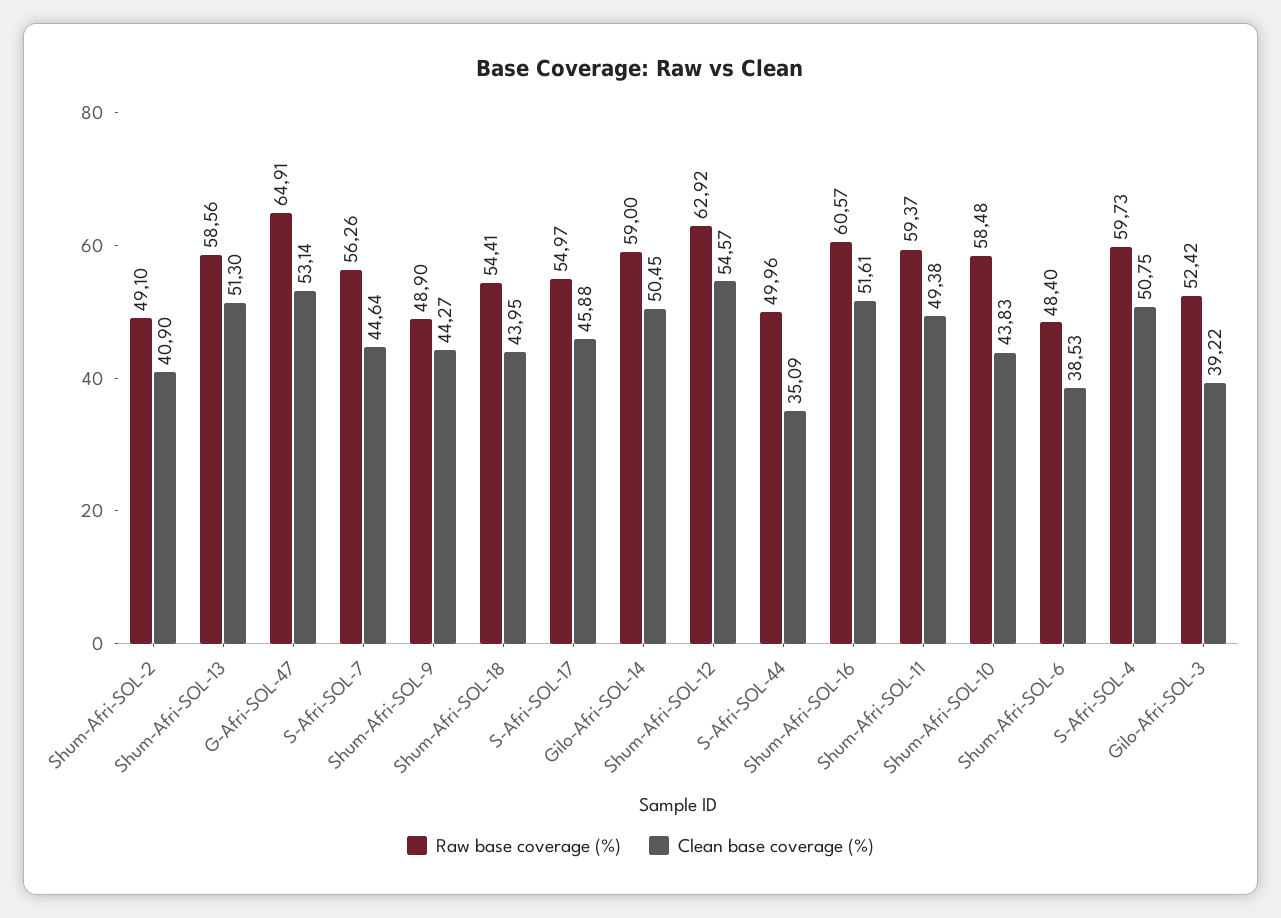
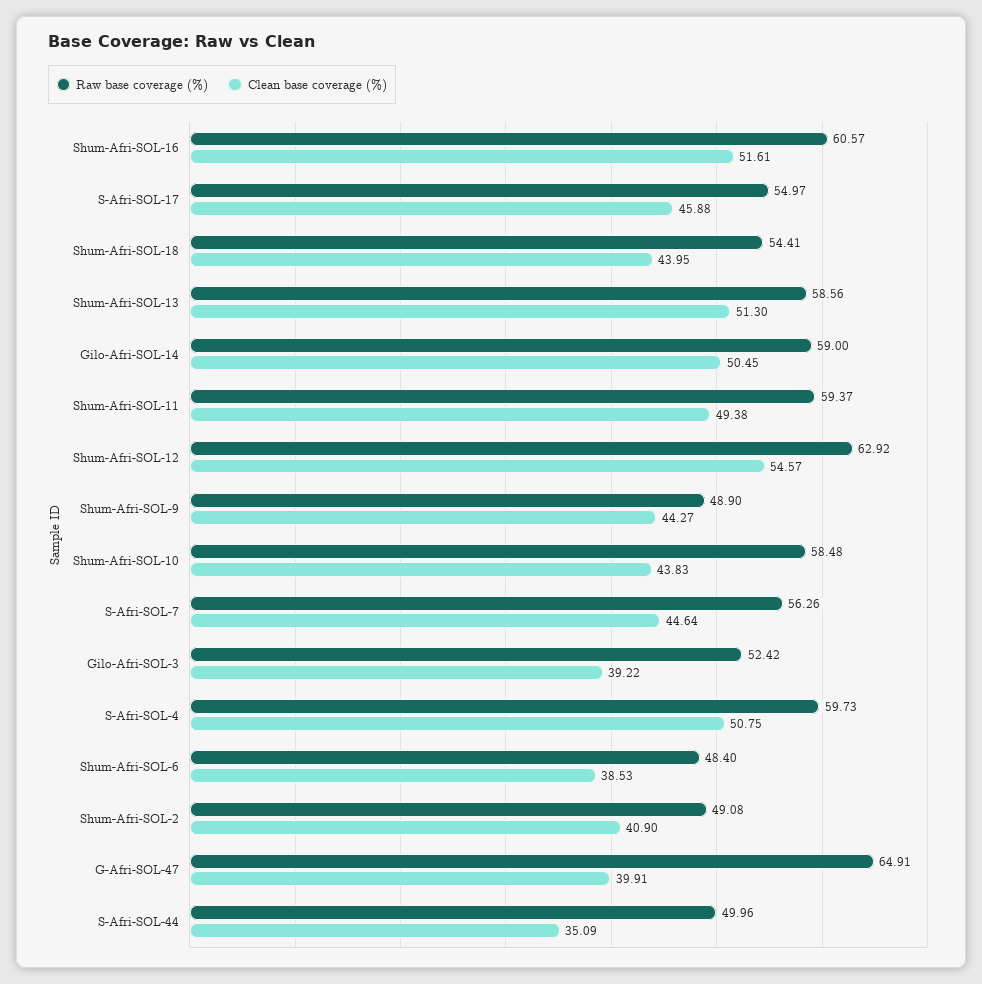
  {
    "Raw base coverage (%)": {
-     "Shum-Afri-SOL-2": 49.1,
+     "Shum-Afri-SOL-2": 49.08,
      "Shum-Afri-SOL-13": 58.56,
      "G-Afri-SOL-47": 64.91,
      "S-Afri-SOL-7": 56.26,
      "Shum-Afri-SOL-9": 48.9,
      "Shum-Afri-SOL-18": 54.41,
      "S-Afri-SOL-17": 54.97,
      "Gilo-Afri-SOL-14": 59,
      "Shum-Afri-SOL-12": 62.92,
      "S-Afri-SOL-44": 49.96,
      "Shum-Afri-SOL-16": 60.57,
      "Shum-Afri-SOL-11": 59.37,
      "Shum-Afri-SOL-10": 58.48,
      "Shum-Afri-SOL-6": 48.4,
      "S-Afri-SOL-4": 59.73,
      "Gilo-Afri-SOL-3": 52.42
    },
    "Clean base coverage (%)": {
      "Shum-Afri-SOL-2": 40.9,
      "Shum-Afri-SOL-13": 51.3,
-     "G-Afri-SOL-47": 53.14,
+     "G-Afri-SOL-47": 39.91,
      "S-Afri-SOL-7": 44.64,
      "Shum-Afri-SOL-9": 44.27,
      "Shum-Afri-SOL-18": 43.95,
      "S-Afri-SOL-17": 45.88,
      "Gilo-Afri-SOL-14": 50.45,
      "Shum-Afri-SOL-12": 54.57,
      "S-Afri-SOL-44": 35.09,
      "Shum-Afri-SOL-16": 51.61,
      "Shum-Afri-SOL-11": 49.38,
      "Shum-Afri-SOL-10": 43.83,
      "Shum-Afri-SOL-6": 38.53,
      "S-Afri-SOL-4": 50.75,
      "Gilo-Afri-SOL-3": 39.22
    }
  }

